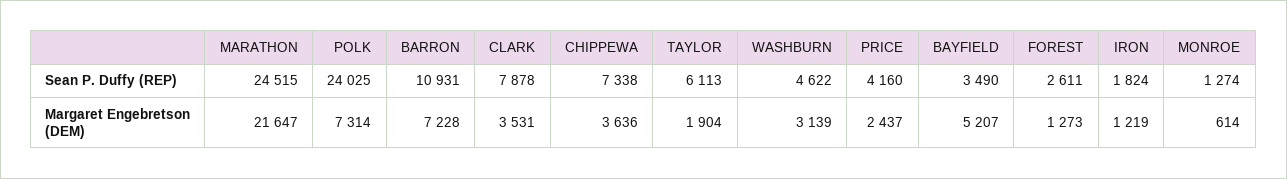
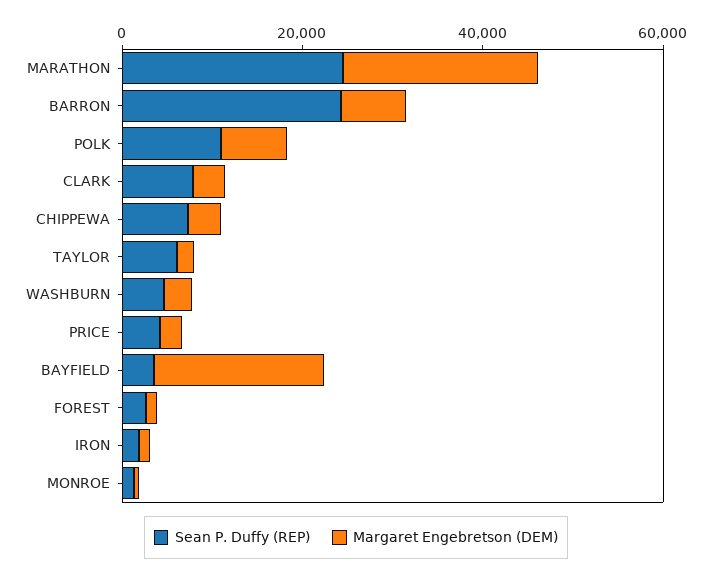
  {
    "Sean P. Duffy (REP)": {
      "MARATHON": 24515,
-     "POLK": 24025,
+     "POLK": 10000,
-     "BARRON": 10931,
+     "BARRON": 25000,
      "CLARK": 7878,
      "CHIPPEWA": 7338,
      "TAYLOR": 6113,
      "WASHBURN": 4622,
      "PRICE": 4160,
      "BAYFIELD": 3490,
      "FOREST": 2611,
      "IRON": 1824,
      "MONROE": 1274
    },
    "Margaret Engebretson (DEM)": {
      "MARATHON": 21647,
      "POLK": 7314,
      "BARRON": 7228,
      "CLARK": 3531,
      "CHIPPEWA": 3636,
      "TAYLOR": 1904,
      "WASHBURN": 3139,
      "PRICE": 2437,
-     "BAYFIELD": 5207,
+     "BAYFIELD": 20000,
      "FOREST": 1273,
      "IRON": 1219,
      "MONROE": 614
    }
  }

